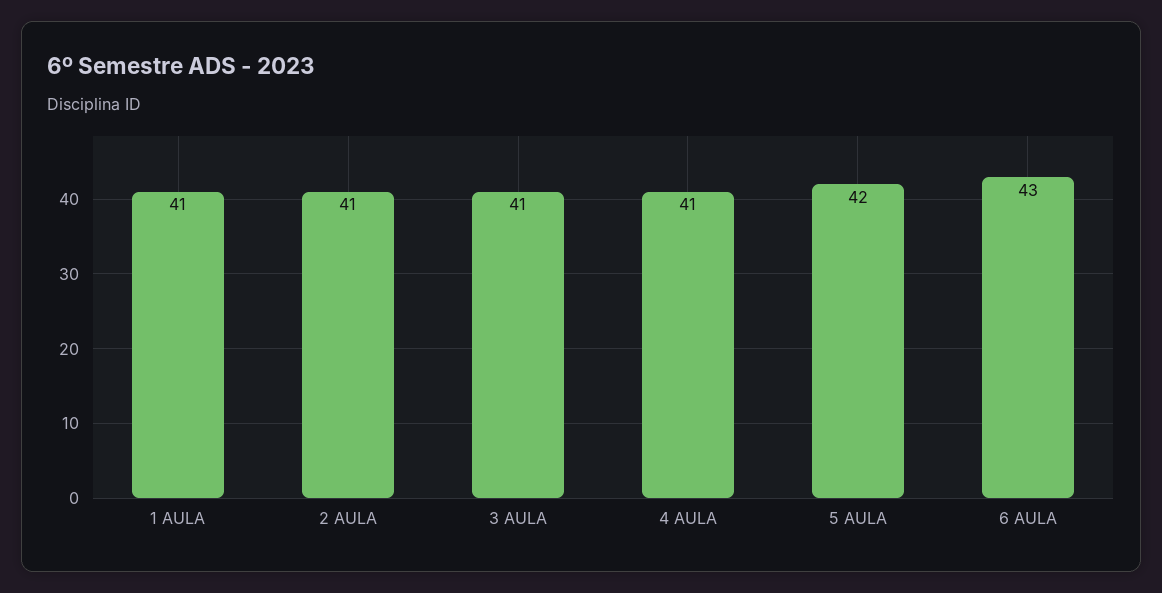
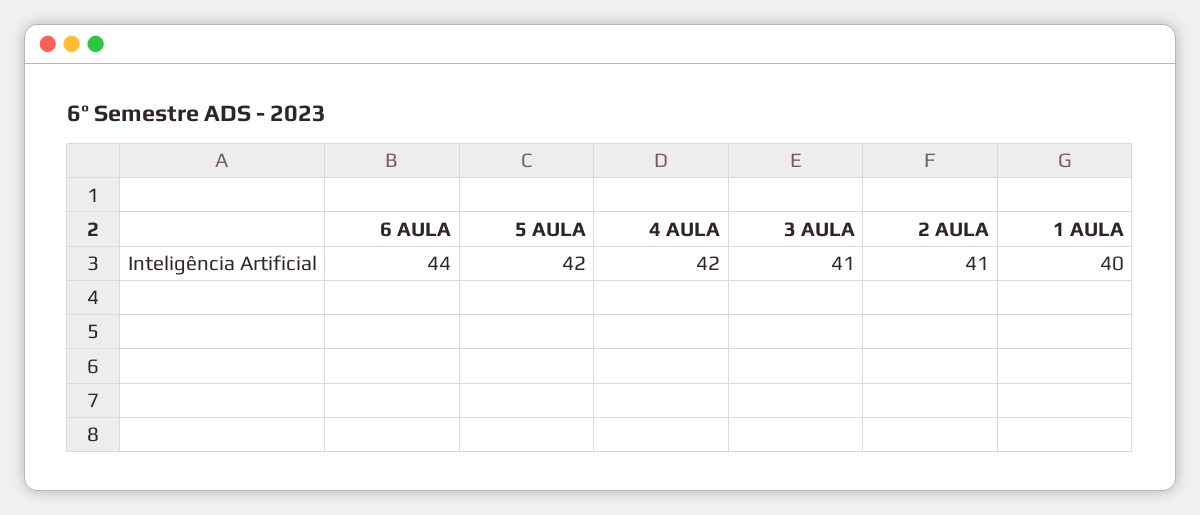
  {
-   "1 AULA": 41,
+   "1 AULA": 40,
    "2 AULA": 41,
    "3 AULA": 41,
-   "4 AULA": 41,
+   "4 AULA": 42,
    "5 AULA": 42,
-   "6 AULA": 43
+   "6 AULA": 44
  }

